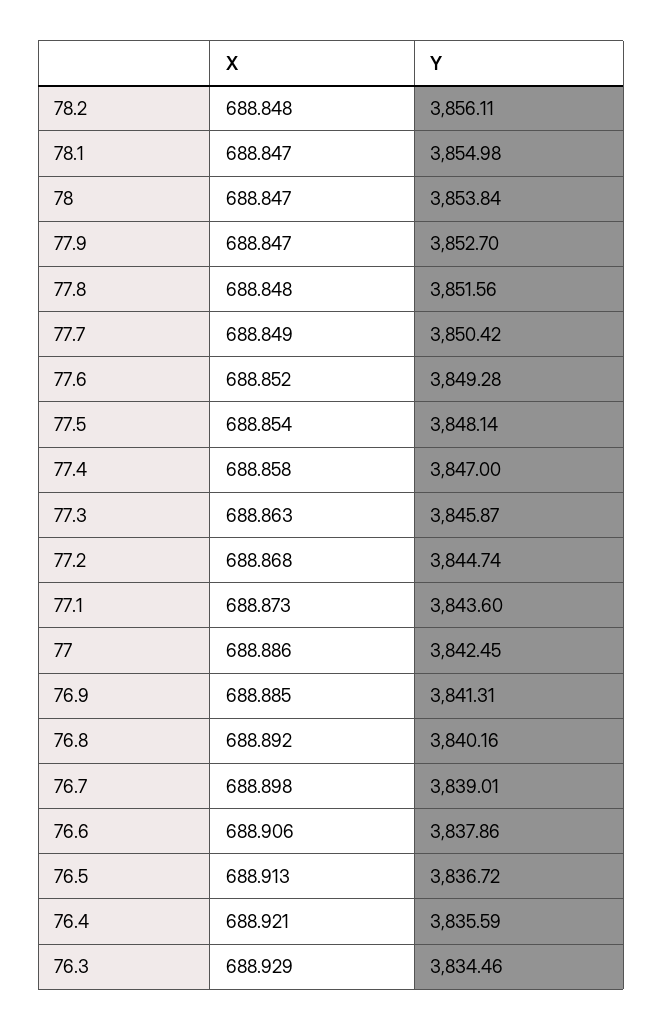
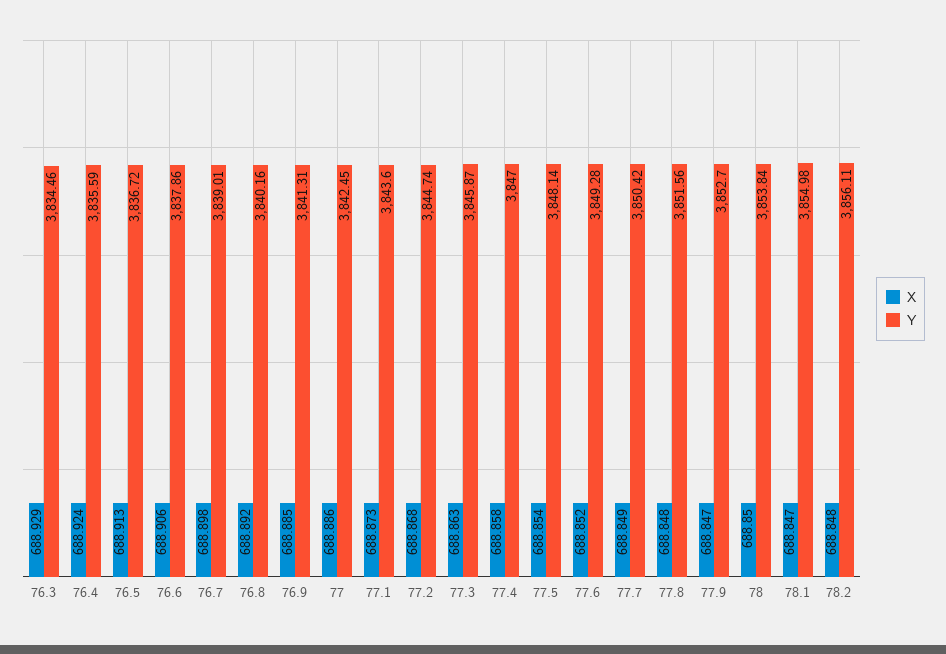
  {
    "X": {
      "78.2": 688.848,
      "78.1": 688.847,
-     "78": 688.847,
+     "78": 688.85,
      "77.9": 688.847,
      "77.8": 688.848,
      "77.7": 688.849,
      "77.6": 688.852,
      "77.5": 688.854,
      "77.4": 688.858,
      "77.3": 688.863,
      "77.2": 688.868,
      "77.1": 688.873,
      "77": 688.886,
      "76.9": 688.885,
      "76.8": 688.892,
      "76.7": 688.898,
      "76.6": 688.906,
      "76.5": 688.913,
-     "76.4": 688.921,
+     "76.4": 688.924,
      "76.3": 688.929
    },
    "Y": {
      "78.2": 3856.11,
      "78.1": 3854.98,
      "78": 3853.84,
      "77.9": 3852.7,
      "77.8": 3851.56,
      "77.7": 3850.42,
      "77.6": 3849.28,
      "77.5": 3848.14,
      "77.4": 3847,
      "77.3": 3845.87,
      "77.2": 3844.74,
      "77.1": 3843.6,
      "77": 3842.45,
      "76.9": 3841.31,
      "76.8": 3840.16,
      "76.7": 3839.01,
      "76.6": 3837.86,
      "76.5": 3836.72,
      "76.4": 3835.59,
      "76.3": 3834.46
    }
  }

